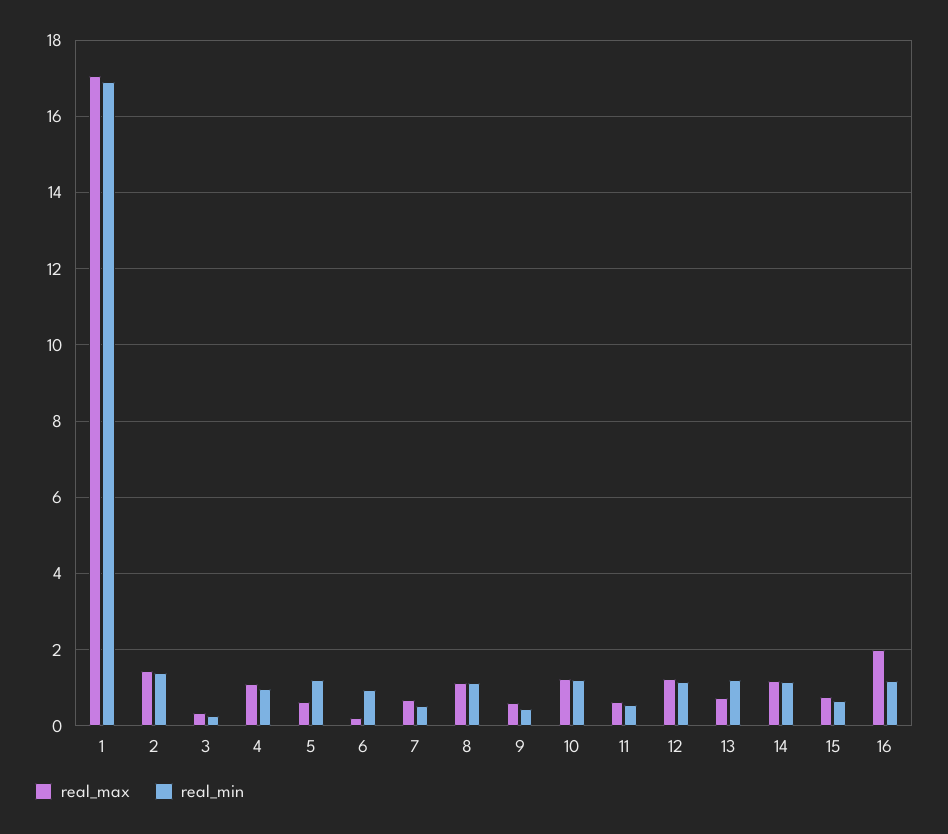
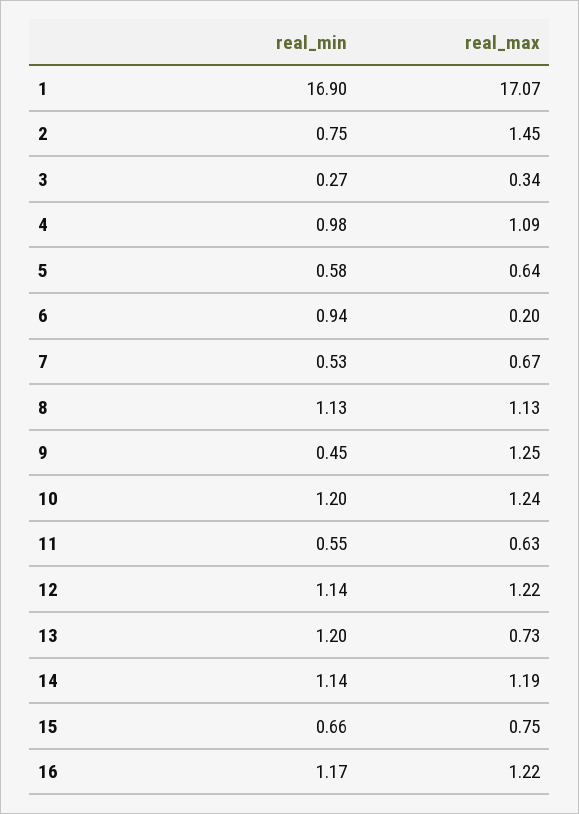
  {
    "real_max": {
      "1": 17.07,
      "2": 1.45,
      "3": 0.34,
      "4": 1.09,
      "5": 0.64,
      "6": 0.2,
      "7": 0.67,
      "8": 1.13,
-     "9": 0.6,
+     "9": 1.25,
      "10": 1.24,
      "11": 0.63,
      "12": 1.22,
      "13": 0.73,
      "14": 1.19,
      "15": 0.75,
-     "16": 2
+     "16": 1.22
    },
    "real_min": {
      "1": 16.9,
-     "2": 1.4,
+     "2": 0.75,
      "3": 0.27,
      "4": 0.98,
-     "5": 1.2,
+     "5": 0.58,
      "6": 0.94,
      "7": 0.53,
      "8": 1.13,
      "9": 0.45,
      "10": 1.2,
      "11": 0.55,
      "12": 1.14,
      "13": 1.2,
      "14": 1.14,
      "15": 0.66,
      "16": 1.17
    }
  }

